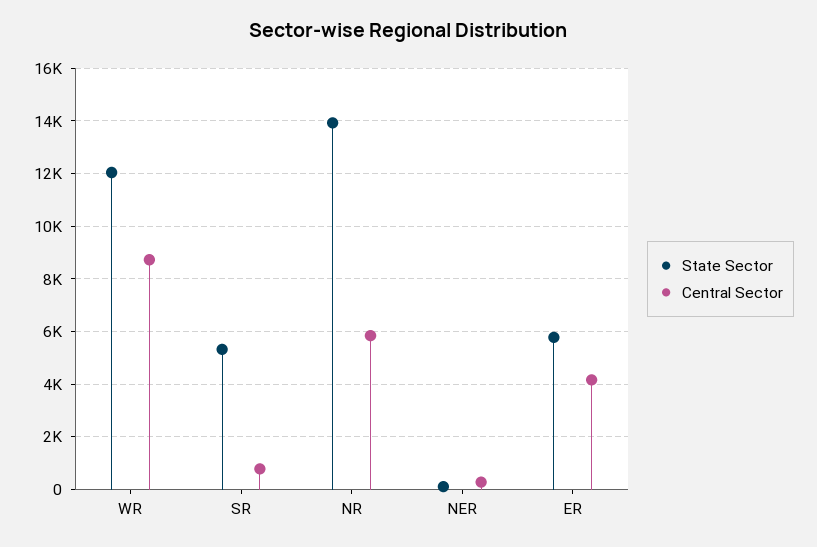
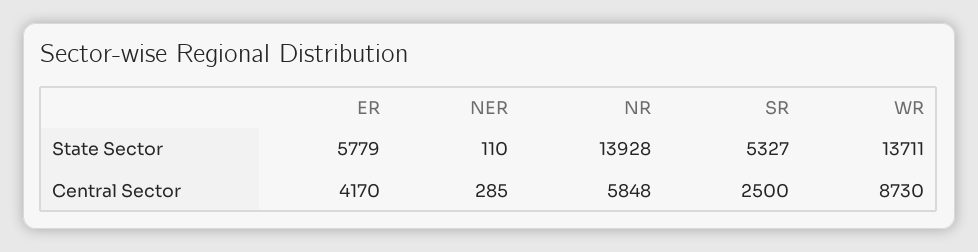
  {
    "State Sector": {
-     "WR": 12000,
+     "WR": 13711,
      "SR": 5327,
      "NR": 13928,
      "NER": 110,
      "ER": 5779
    },
    "Central Sector": {
      "WR": 8730,
-     "SR": 750,
+     "SR": 2500,
      "NR": 5848,
      "NER": 285,
      "ER": 4170
    }
  }

